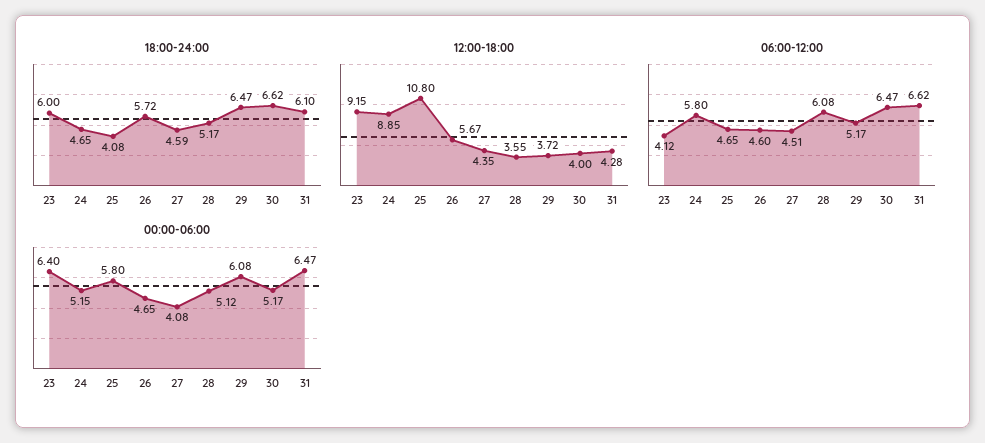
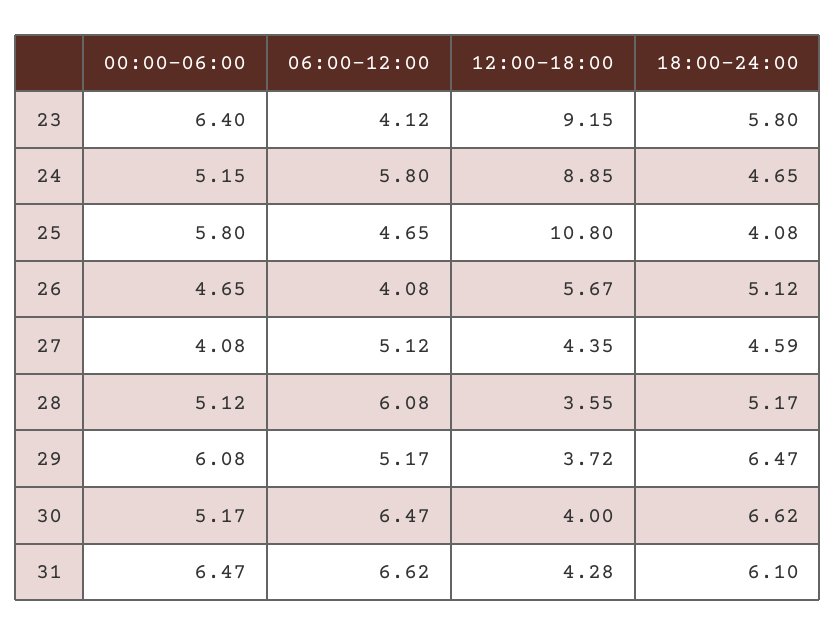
  {
    "18:00-24:00": {
-     "23": 6,
+     "23": 5.8,
      "24": 4.65,
      "25": 4.08,
-     "26": 5.72,
+     "26": 5.12,
      "27": 4.59,
      "28": 5.17,
      "29": 6.47,
      "30": 6.62,
      "31": 6.1
    },
    "12:00-18:00": {
      "23": 9.15,
      "24": 8.85,
      "25": 10.8,
      "26": 5.67,
      "27": 4.35,
      "28": 3.55,
      "29": 3.72,
      "30": 4,
      "31": 4.28
    },
    "06:00-12:00": {
      "23": 4.12,
      "24": 5.8,
      "25": 4.65,
-     "26": 4.6,
+     "26": 4.08,
-     "27": 4.51,
+     "27": 5.12,
      "28": 6.08,
      "29": 5.17,
      "30": 6.47,
      "31": 6.62
    },
    "00:00-06:00": {
      "23": 6.4,
      "24": 5.15,
      "25": 5.8,
      "26": 4.65,
      "27": 4.08,
      "28": 5.12,
      "29": 6.08,
      "30": 5.17,
      "31": 6.47
    }
  }

